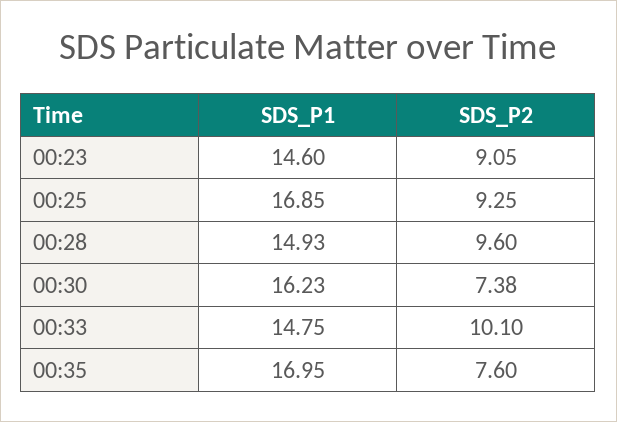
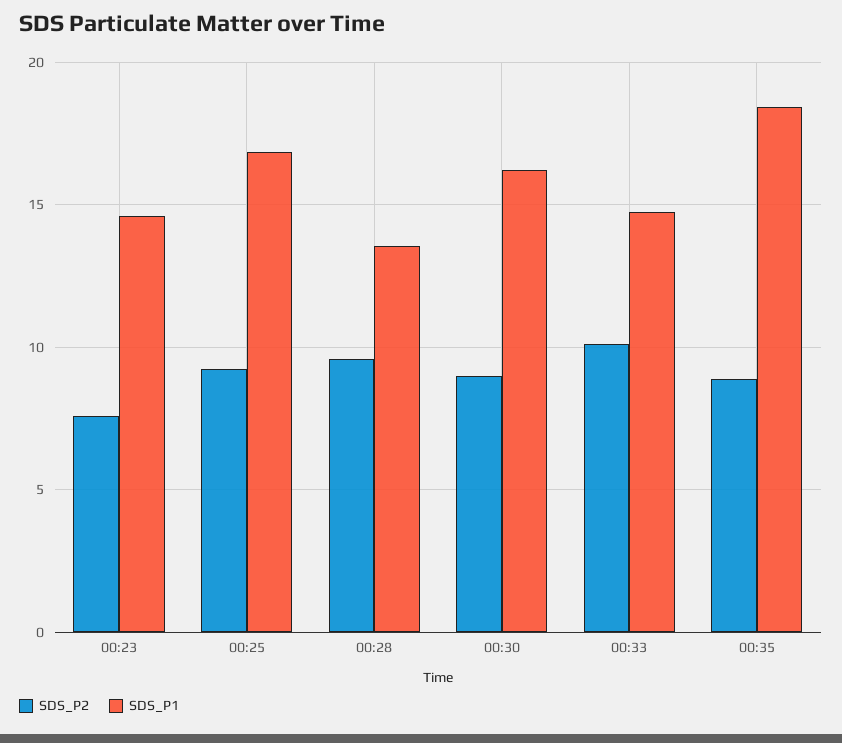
  {
    "SDS_P1": {
      "00:23": 14.6,
      "00:25": 16.85,
-     "00:28": 14.93,
+     "00:28": 13.5,
      "00:30": 16.23,
      "00:33": 14.75,
-     "00:35": 16.95
+     "00:35": 18.5
    },
    "SDS_P2": {
-     "00:23": 9.05,
+     "00:23": 7.5,
      "00:25": 9.25,
      "00:28": 9.6,
-     "00:30": 7.38,
+     "00:30": 9,
      "00:33": 10.1,
-     "00:35": 7.6
+     "00:35": 9
    }
  }

